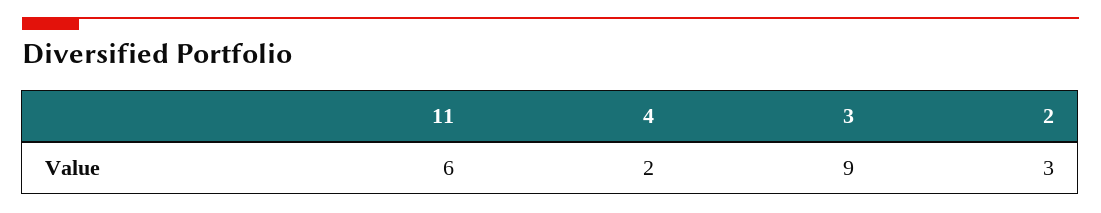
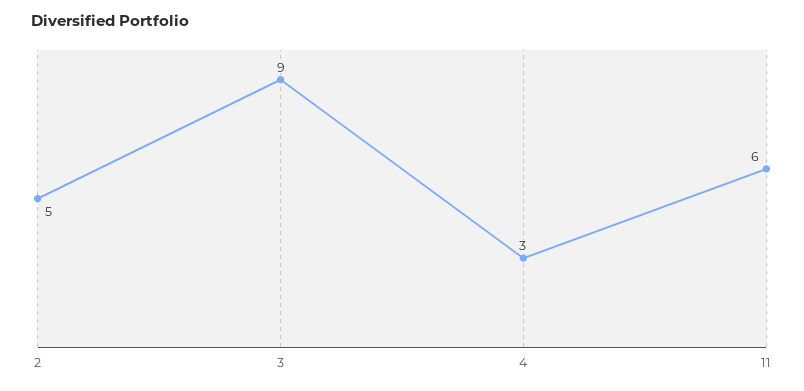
  {
    "11": 6,
-   "4": 2,
+   "4": 3,
    "3": 9,
-   "2": 3
+   "2": 5
  }

